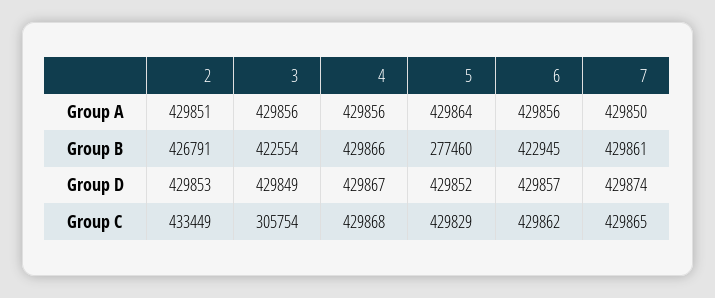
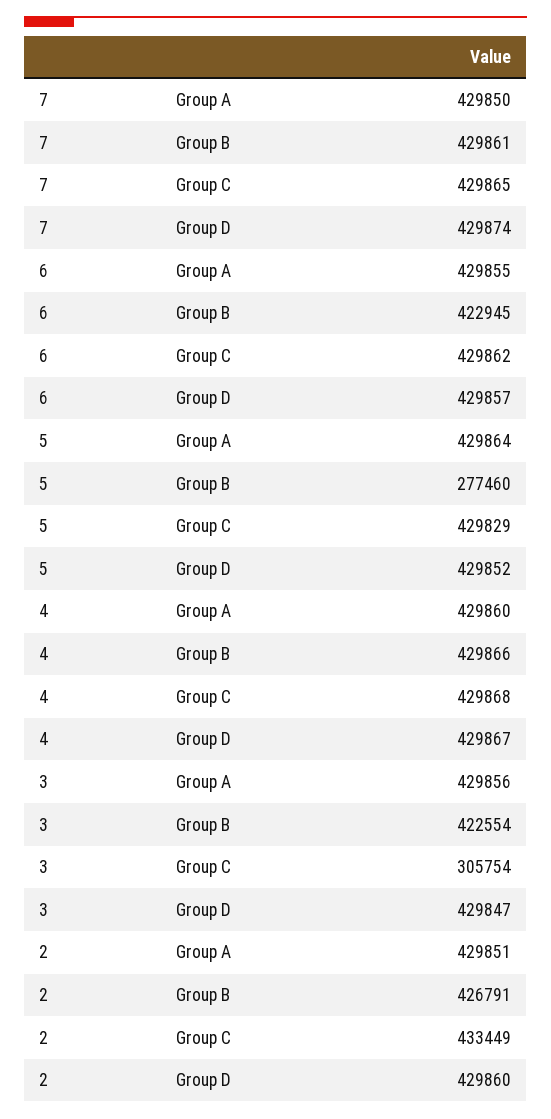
  {
    "2": {
      "Group A": 429851,
      "Group B": 426791,
-     "Group D": 429853,
+     "Group D": 429860,
      "Group C": 433449
    },
    "3": {
      "Group A": 429856,
      "Group B": 422554,
-     "Group D": 429849,
+     "Group D": 429847,
      "Group C": 305754
    },
    "4": {
-     "Group A": 429856,
+     "Group A": 429860,
      "Group B": 429866,
      "Group D": 429867,
      "Group C": 429868
    },
    "5": {
      "Group A": 429864,
      "Group B": 277460,
      "Group D": 429852,
      "Group C": 429829
    },
    "6": {
-     "Group A": 429856,
+     "Group A": 429855,
      "Group B": 422945,
      "Group D": 429857,
      "Group C": 429862
    },
    "7": {
      "Group A": 429850,
      "Group B": 429861,
      "Group D": 429874,
      "Group C": 429865
    }
  }

